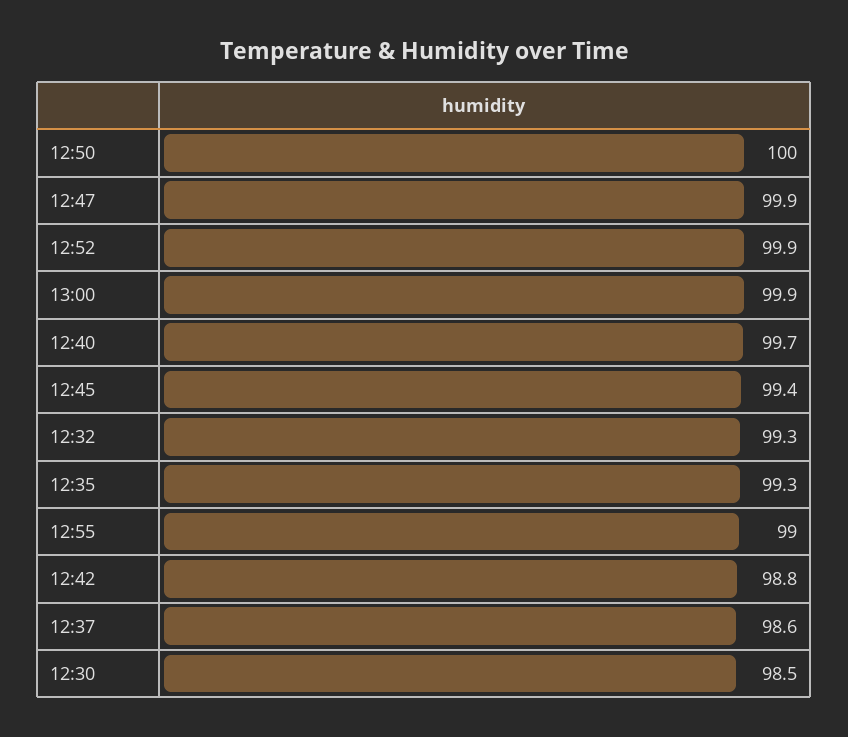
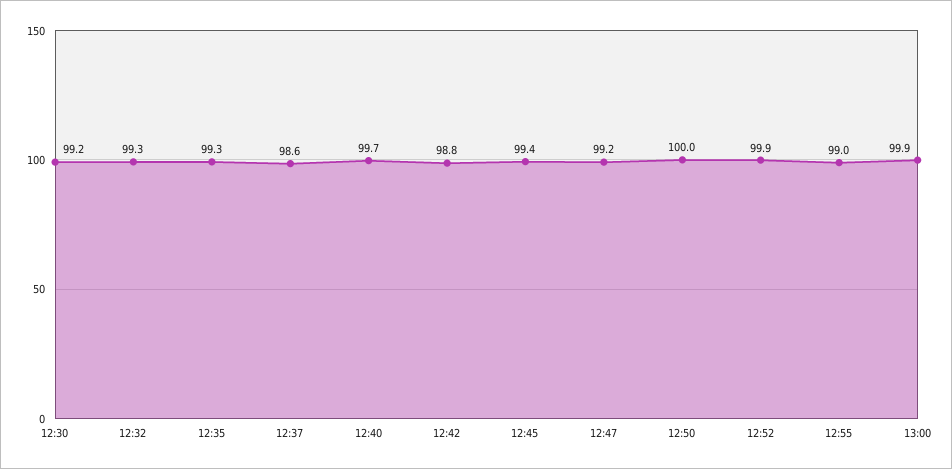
  {
    "12:50": 100,
-   "12:47": 99.9,
+   "12:47": 99.2,
    "12:52": 99.9,
    "13:00": 99.9,
    "12:40": 99.7,
    "12:45": 99.4,
    "12:32": 99.3,
    "12:35": 99.3,
    "12:55": 99,
    "12:42": 98.8,
    "12:37": 98.6,
-   "12:30": 98.5
+   "12:30": 99.2
  }

